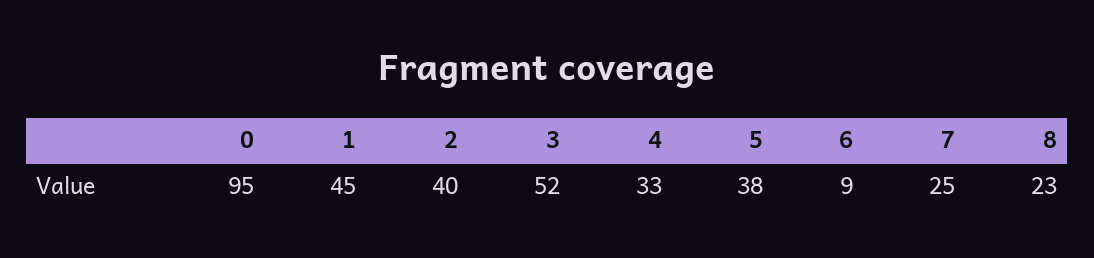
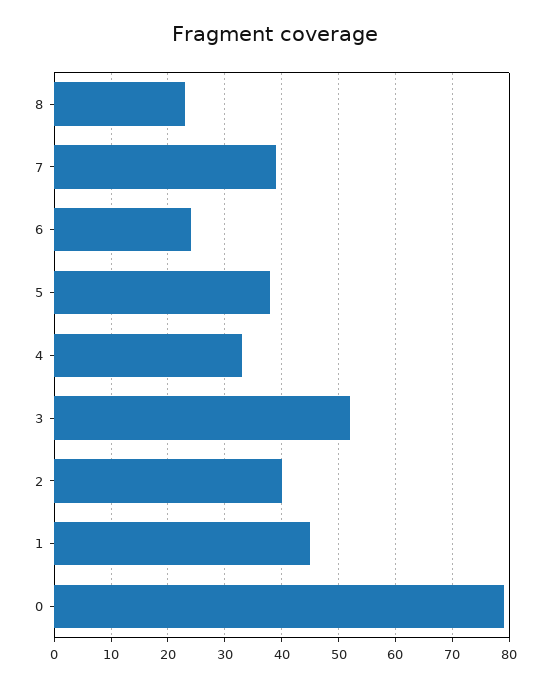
  {
-   "0": 95,
+   "0": 80,
    "1": 45,
    "2": 40,
    "3": 52,
    "4": 33,
    "5": 38,
-   "6": 9,
+   "6": 25,
-   "7": 25,
+   "7": 40,
    "8": 23
  }

